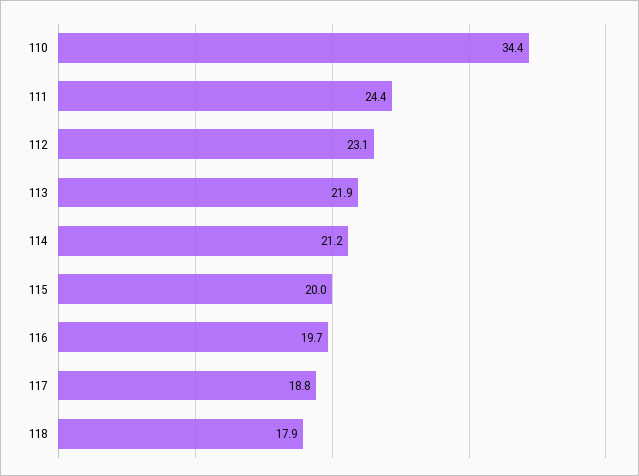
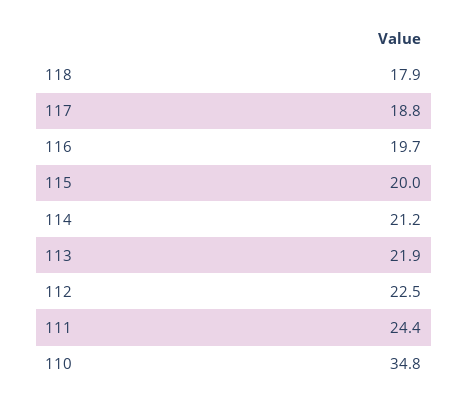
  {
-   "110": 34.4,
+   "110": 34.8,
    "111": 24.4,
-   "112": 23.1,
+   "112": 22.5,
    "113": 21.9,
    "114": 21.2,
    "115": 20,
    "116": 19.7,
    "117": 18.8,
    "118": 17.9
  }

